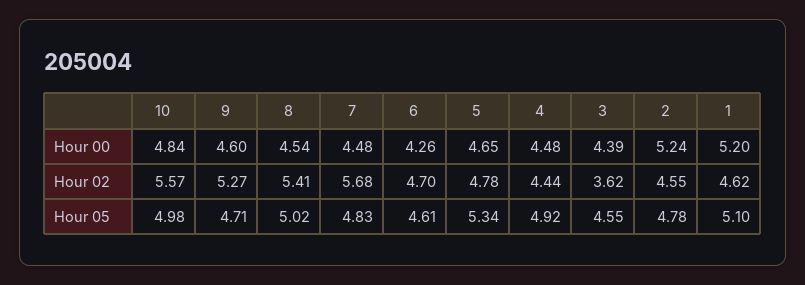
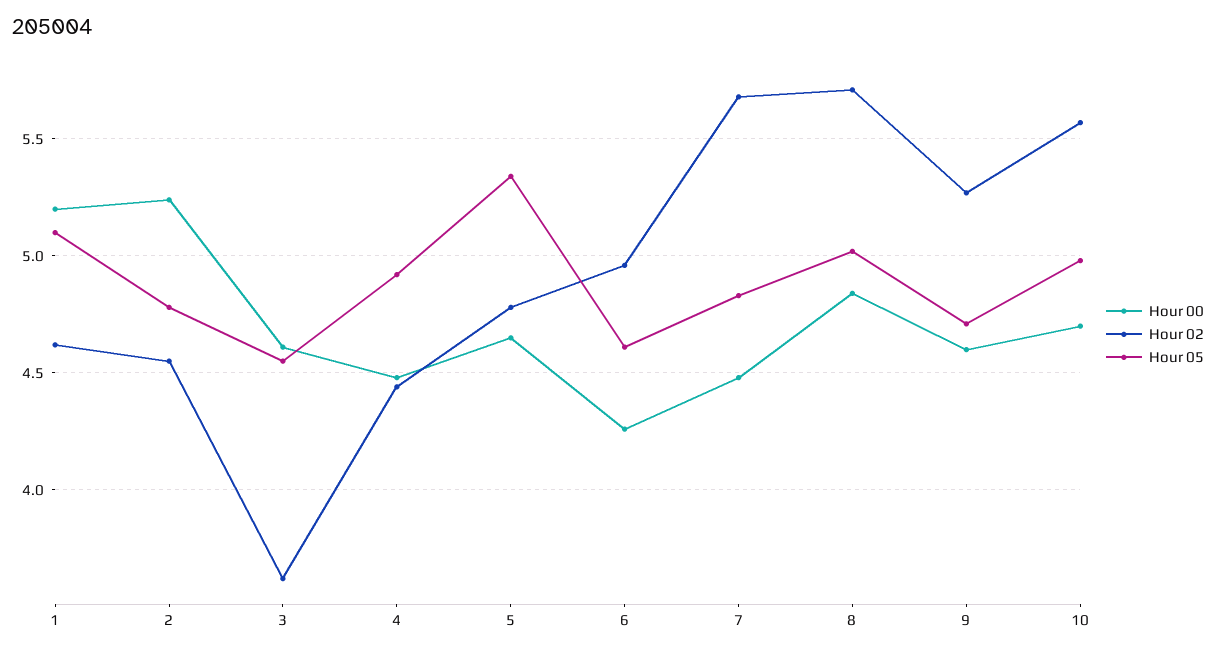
  {
    "Hour 00": {
-     "10": 4.84,
+     "10": 4.7,
      "9": 4.6,
-     "8": 4.54,
+     "8": 4.85,
      "7": 4.48,
      "6": 4.26,
      "5": 4.65,
      "4": 4.48,
-     "3": 4.39,
+     "3": 4.6,
      "2": 5.24,
      "1": 5.2
    },
    "Hour 02": {
      "10": 5.57,
      "9": 5.27,
-     "8": 5.41,
+     "8": 5.7,
      "7": 5.68,
-     "6": 4.7,
+     "6": 4.95,
      "5": 4.78,
      "4": 4.44,
      "3": 3.62,
      "2": 4.55,
      "1": 4.62
    },
    "Hour 05": {
      "10": 4.98,
      "9": 4.71,
      "8": 5.02,
      "7": 4.83,
      "6": 4.61,
      "5": 5.34,
      "4": 4.92,
      "3": 4.55,
      "2": 4.78,
      "1": 5.1
    }
  }

